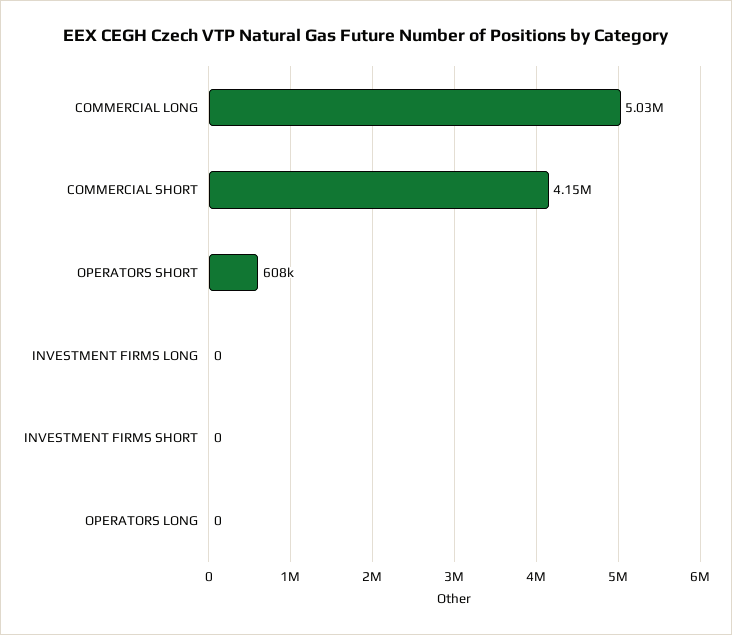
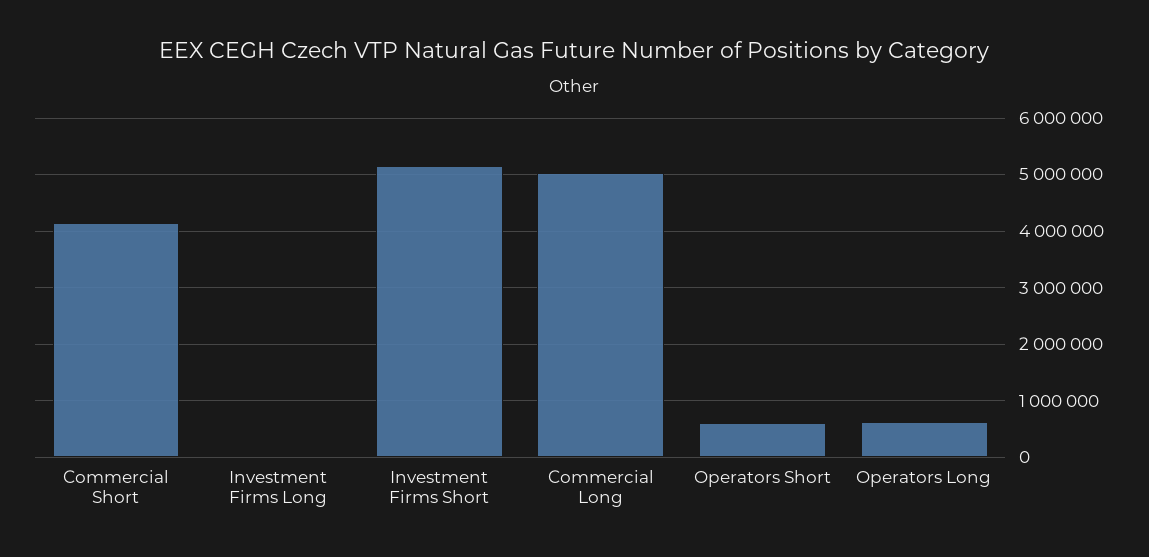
  {
    "COMMERCIAL LONG": 5030000,
    "COMMERCIAL SHORT": 4150000,
    "OPERATORS SHORT": 608000,
    "INVESTMENT FIRMS LONG": 0,
-   "INVESTMENT FIRMS SHORT": 0,
+   "INVESTMENT FIRMS SHORT": 5200000,
-   "OPERATORS LONG": 0
+   "OPERATORS LONG": 600000
  }

